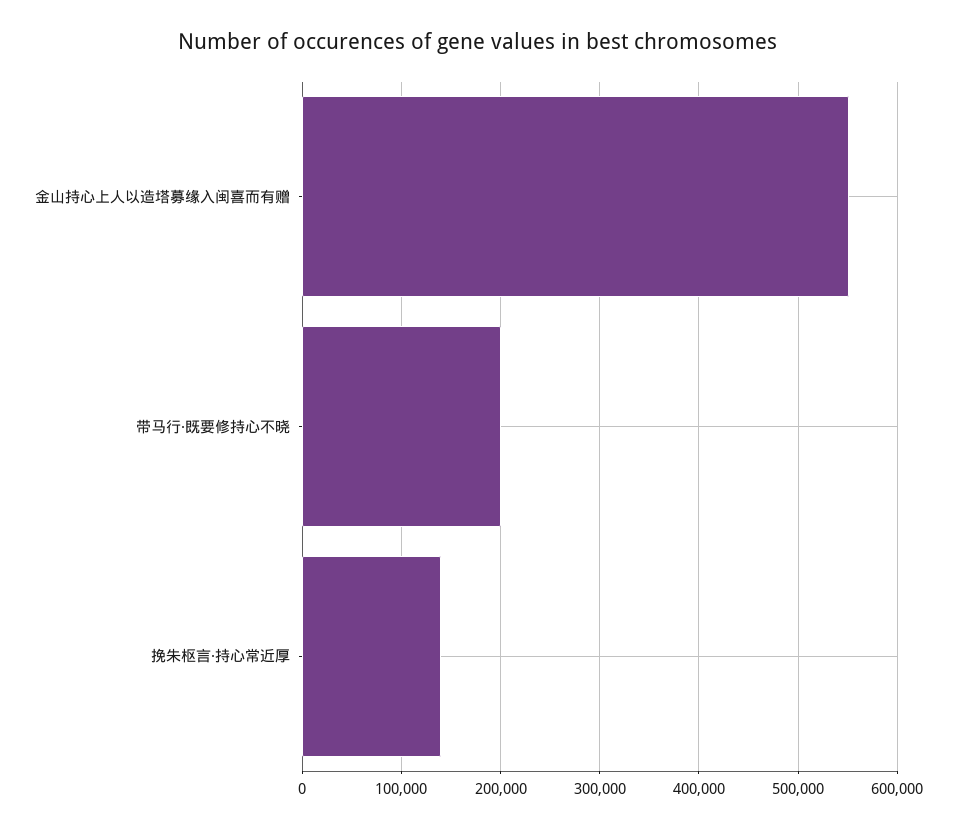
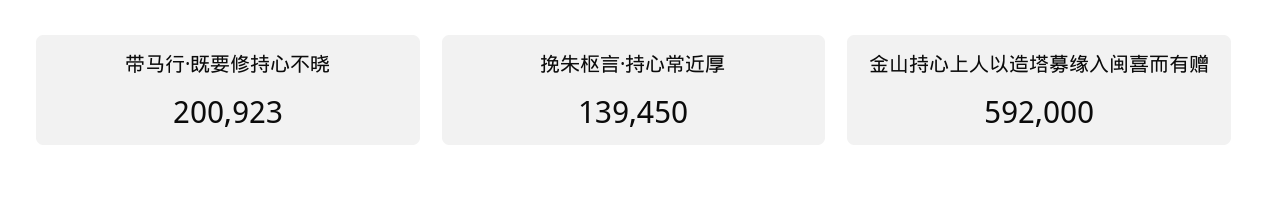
  {
-   "金山持心上人以造塔募缘入闽喜而有赠": 550000,
+   "金山持心上人以造塔募缘入闽喜而有赠": 592000,
    "带马行·既要修持心不晓": 200923,
    "挽朱枢言·持心常近厚": 139450
  }

